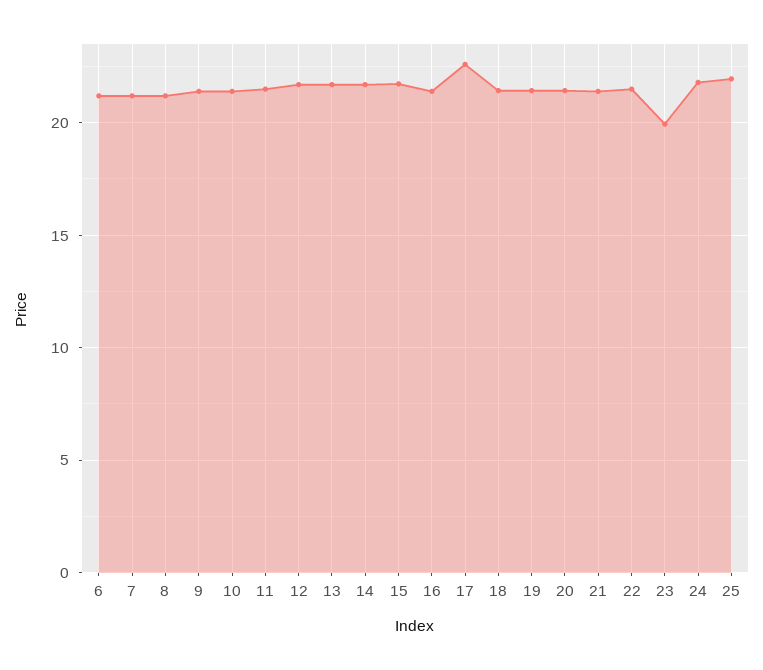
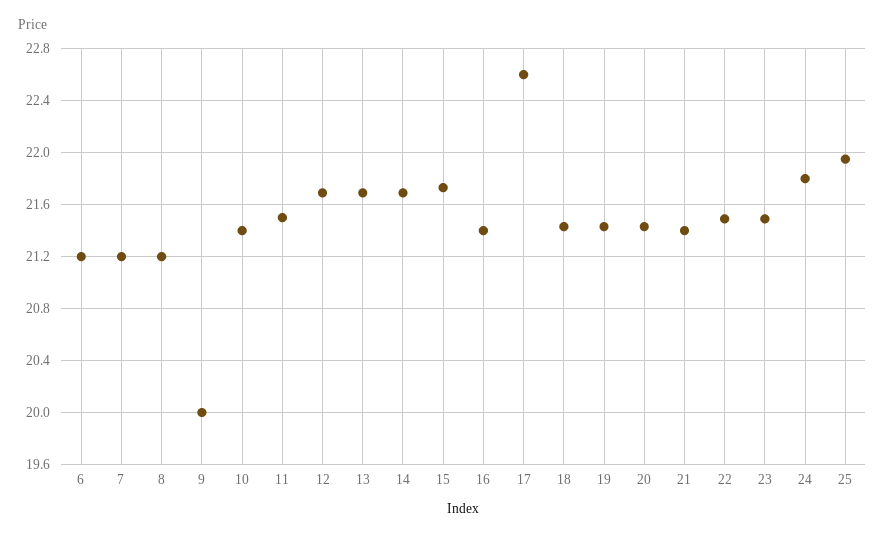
  {
    "6": 21.2,
    "7": 21.2,
    "8": 21.2,
-   "9": 21.5,
+   "9": 20,
    "10": 21.4,
    "11": 21.5,
    "12": 21.7,
    "13": 21.7,
    "14": 21.7,
    "15": 21.75,
    "16": 21.4,
    "17": 22.6,
    "18": 21.45,
    "19": 21.45,
    "20": 21.45,
    "21": 21.4,
    "22": 21.5,
-   "23": 20,
+   "23": 21.5,
    "24": 21.8,
    "25": 21.95
  }

